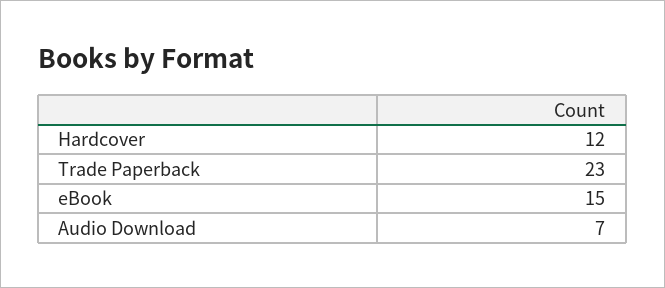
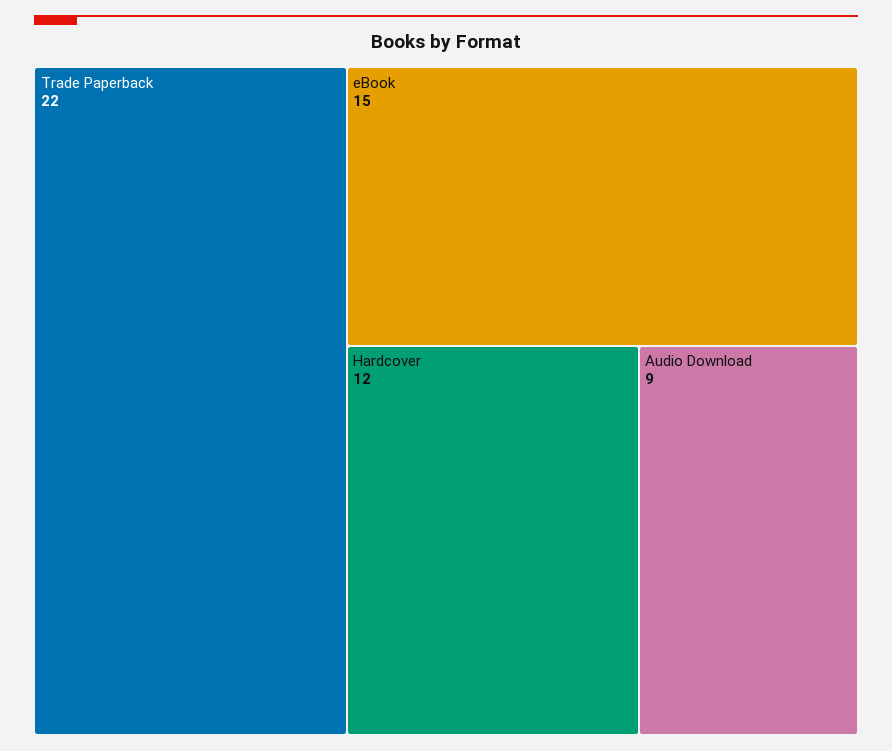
  {
    "Hardcover": 12,
-   "Trade Paperback": 23,
+   "Trade Paperback": 22,
    "eBook": 15,
-   "Audio Download": 7
+   "Audio Download": 9
  }

